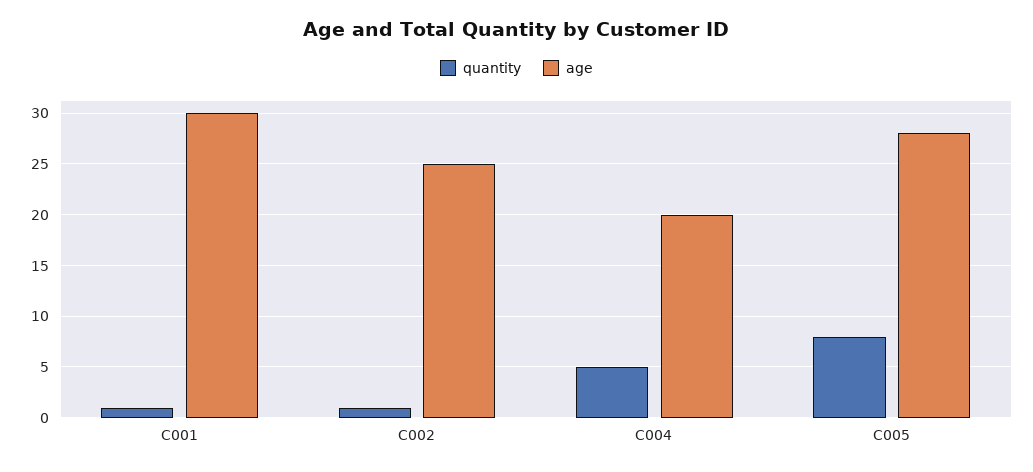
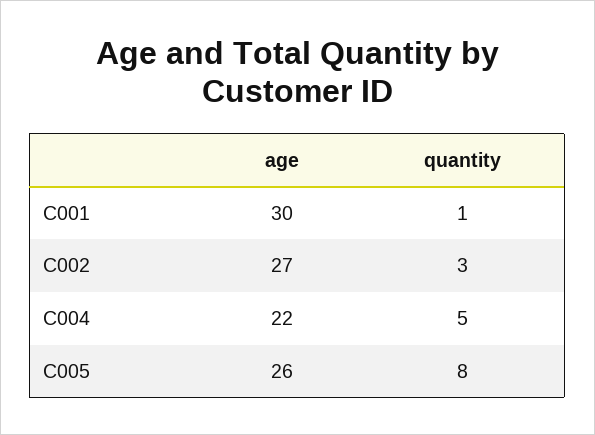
  {
    "quantity": {
      "C001": 1,
-     "C002": 1,
+     "C002": 3,
      "C004": 5,
      "C005": 8
    },
    "age": {
      "C001": 30,
-     "C002": 25,
+     "C002": 27,
-     "C004": 20,
+     "C004": 22,
-     "C005": 28
+     "C005": 26
    }
  }

